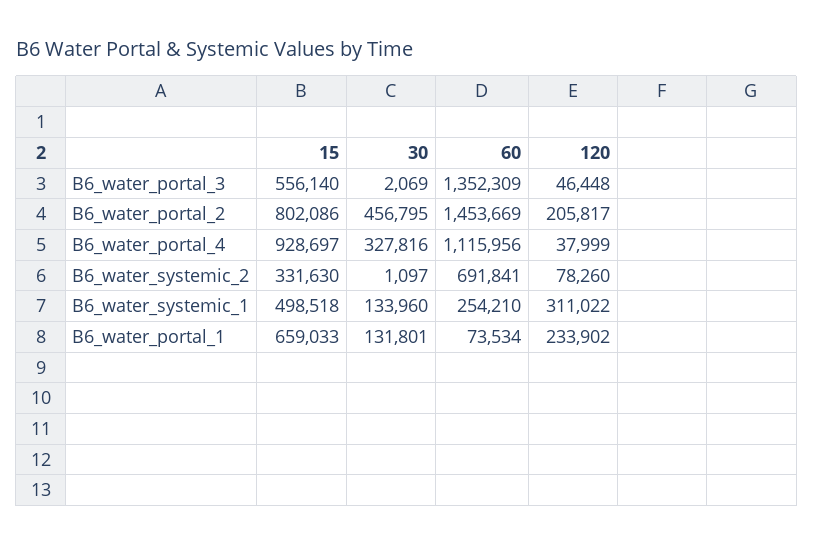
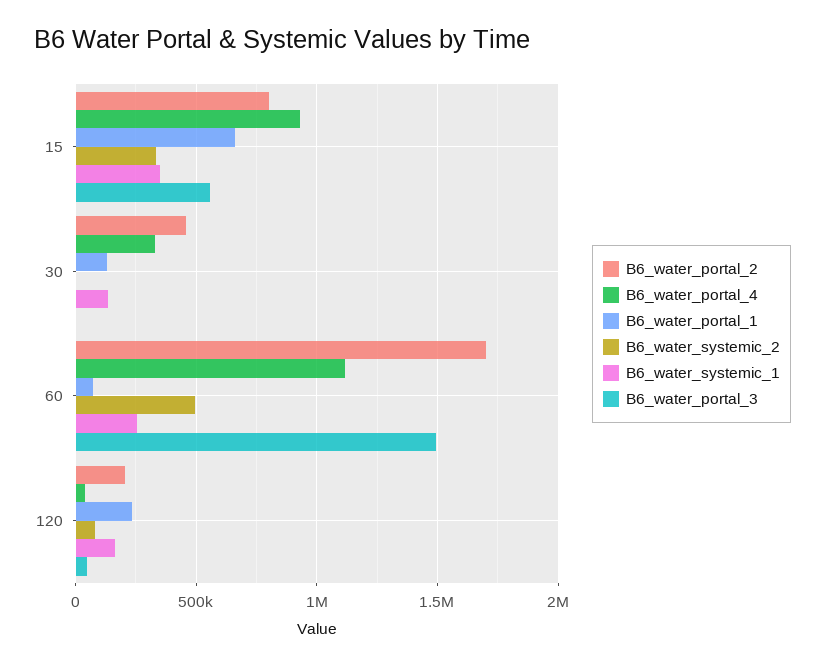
  {
    "B6_water_portal_3": {
      "15": 556140,
      "30": 2069,
-     "60": 1352309,
+     "60": 1500000,
      "120": 46448
    },
    "B6_water_portal_2": {
      "15": 802086,
      "30": 456795,
-     "60": 1453669,
+     "60": 1700000,
      "120": 205817
    },
    "B6_water_portal_4": {
      "15": 928697,
      "30": 327816,
      "60": 1115956,
      "120": 37999
    },
    "B6_water_systemic_2": {
      "15": 331630,
      "30": 1097,
-     "60": 691841,
+     "60": 500000,
      "120": 78260
    },
    "B6_water_systemic_1": {
-     "15": 498518,
+     "15": 350000,
      "30": 133960,
      "60": 254210,
-     "120": 311022
+     "120": 150000
    },
    "B6_water_portal_1": {
      "15": 659033,
      "30": 131801,
      "60": 73534,
      "120": 233902
    }
  }

